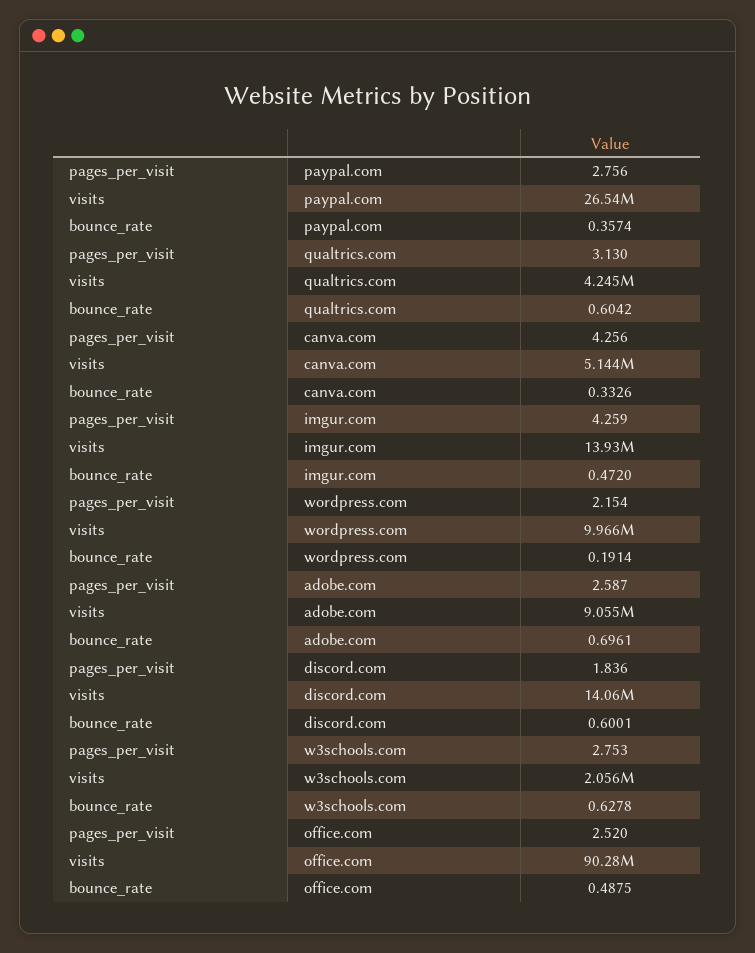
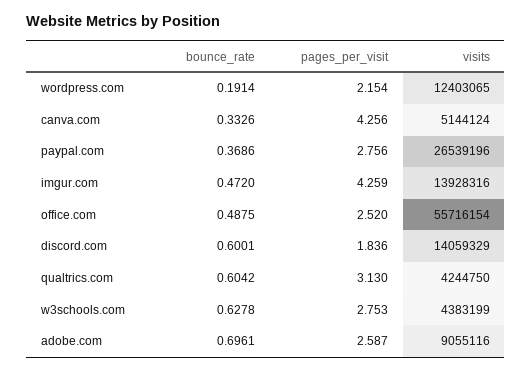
  {
    "pages_per_visit": {
      "paypal.com": 2.756,
      "qualtrics.com": 3.13,
      "canva.com": 4.256,
      "imgur.com": 4.259,
      "wordpress.com": 2.154,
      "adobe.com": 2.587,
      "discord.com": 1.836,
      "w3schools.com": 2.753,
      "office.com": 2.52
    },
    "visits": {
      "paypal.com": 26539196,
      "qualtrics.com": 4244750,
      "canva.com": 5144124,
      "imgur.com": 13928316,
-     "wordpress.com": 9966000,
+     "wordpress.com": 12403065,
      "adobe.com": 9055116,
      "discord.com": 14059329,
-     "w3schools.com": 2056000,
+     "w3schools.com": 4383199,
-     "office.com": 90280000
+     "office.com": 55716154
    },
    "bounce_rate": {
-     "paypal.com": 0.3574,
+     "paypal.com": 0.3686,
      "qualtrics.com": 0.6042,
      "canva.com": 0.3326,
      "imgur.com": 0.472,
      "wordpress.com": 0.1914,
      "adobe.com": 0.6961,
      "discord.com": 0.6001,
      "w3schools.com": 0.6278,
      "office.com": 0.4875
    }
  }

